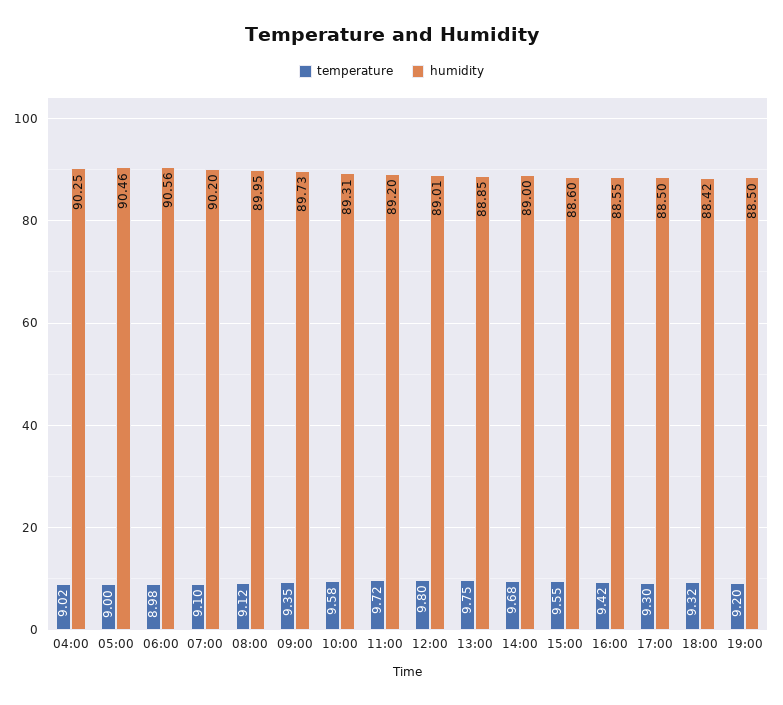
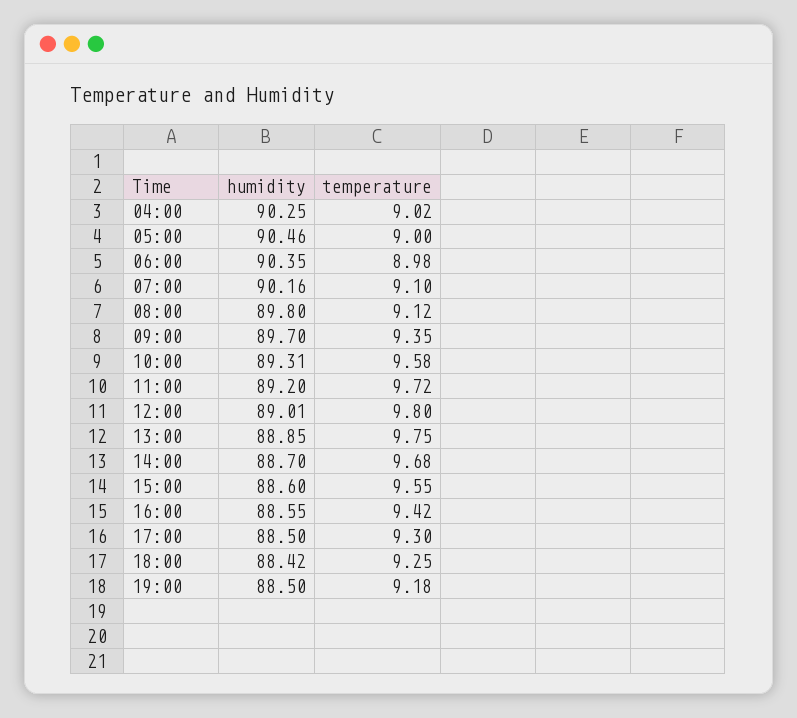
  {
    "temperature": {
      "04:00": 9.02,
      "05:00": 9,
      "06:00": 8.98,
      "07:00": 9.1,
      "08:00": 9.12,
      "09:00": 9.35,
      "10:00": 9.58,
      "11:00": 9.72,
      "12:00": 9.8,
      "13:00": 9.75,
      "14:00": 9.68,
      "15:00": 9.55,
      "16:00": 9.42,
      "17:00": 9.3,
-     "18:00": 9.32,
+     "18:00": 9.25,
-     "19:00": 9.2
+     "19:00": 9.18
    },
    "humidity": {
      "04:00": 90.25,
      "05:00": 90.46,
-     "06:00": 90.56,
+     "06:00": 90.35,
-     "07:00": 90.2,
+     "07:00": 90.16,
-     "08:00": 89.95,
+     "08:00": 89.8,
-     "09:00": 89.73,
+     "09:00": 89.7,
      "10:00": 89.31,
      "11:00": 89.2,
      "12:00": 89.01,
      "13:00": 88.85,
-     "14:00": 89,
+     "14:00": 88.7,
      "15:00": 88.6,
      "16:00": 88.55,
      "17:00": 88.5,
      "18:00": 88.42,
      "19:00": 88.5
    }
  }

